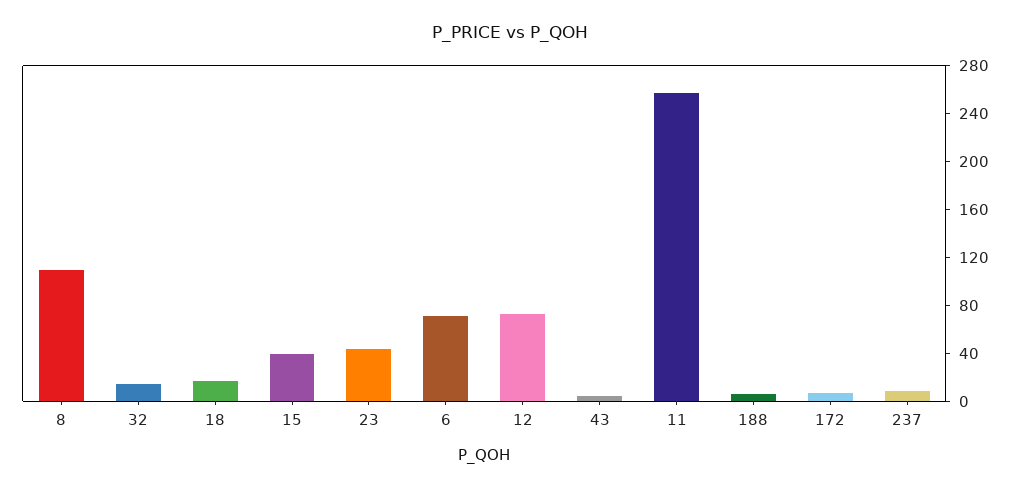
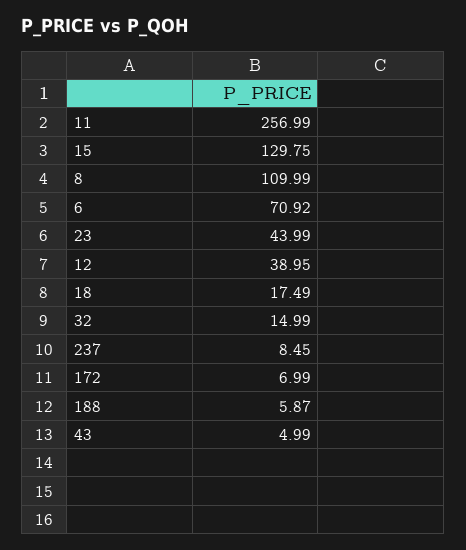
  {
    "8": 109.99,
    "32": 14.99,
    "18": 17.49,
-   "15": 40,
+   "15": 129.75,
    "23": 43.99,
    "6": 70.92,
-   "12": 70,
+   "12": 38.95,
    "43": 4.99,
    "11": 256.99,
    "188": 5.87,
    "172": 6.99,
    "237": 8.45
  }

